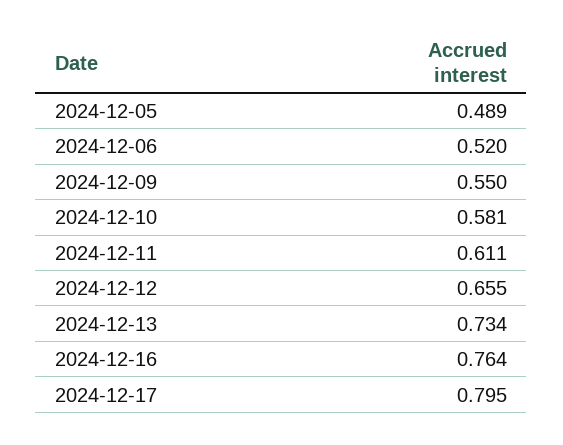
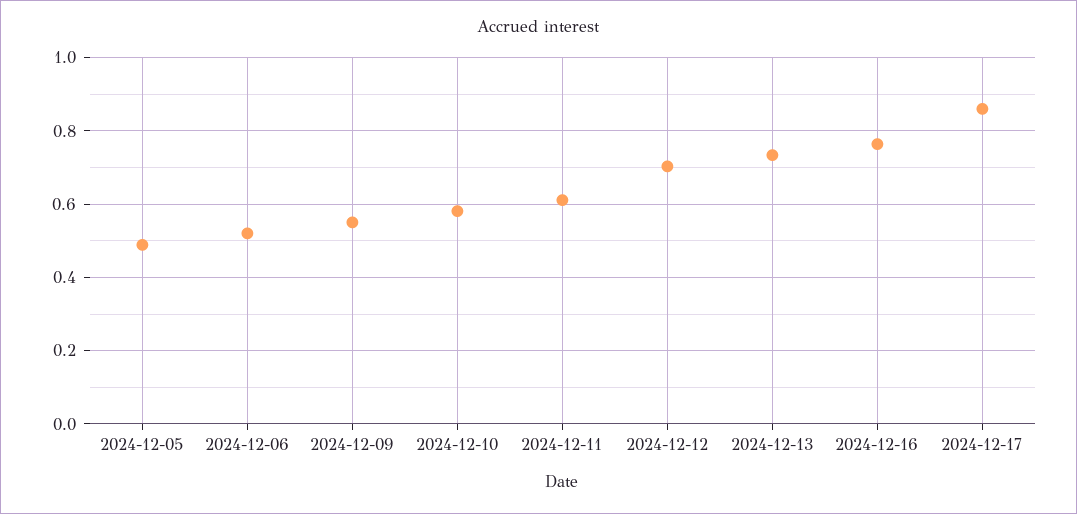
  {
    "2024-12-05": 0.489,
    "2024-12-06": 0.52,
    "2024-12-09": 0.55,
    "2024-12-10": 0.581,
    "2024-12-11": 0.611,
-   "2024-12-12": 0.655,
+   "2024-12-12": 0.7,
    "2024-12-13": 0.734,
    "2024-12-16": 0.764,
-   "2024-12-17": 0.795
+   "2024-12-17": 0.86
  }

